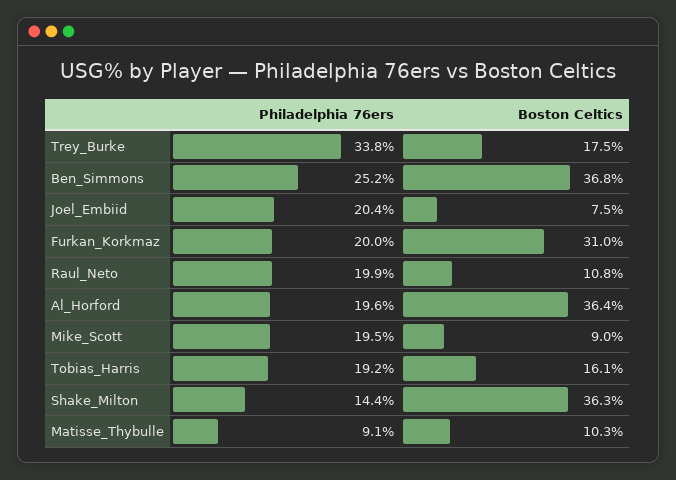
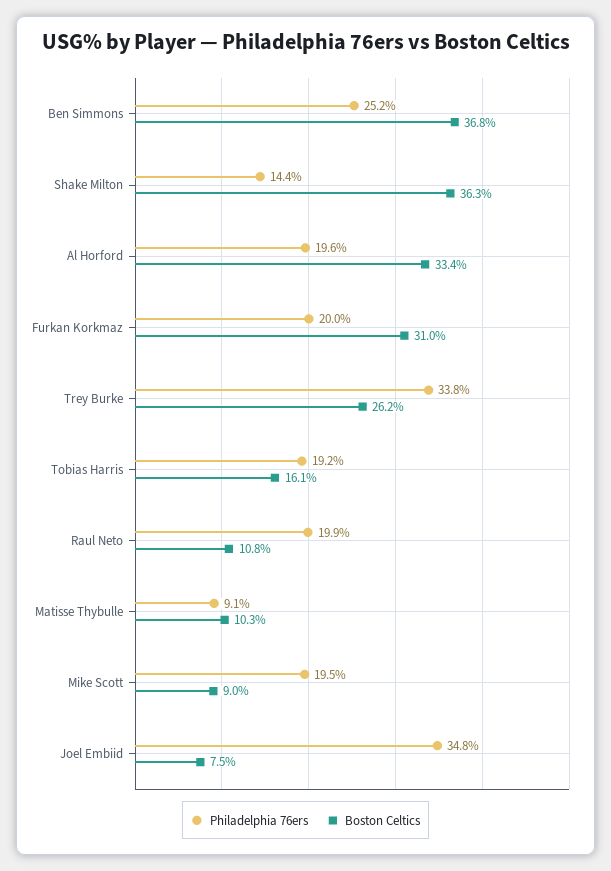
  {
    "Philadelphia 76ers": {
      "Trey_Burke": 33.8,
      "Ben_Simmons": 25.2,
-     "Joel_Embiid": 20.4,
+     "Joel_Embiid": 34.8,
      "Furkan_Korkmaz": 20,
      "Raul_Neto": 19.9,
      "Al_Horford": 19.6,
      "Mike_Scott": 19.5,
      "Tobias_Harris": 19.2,
      "Shake_Milton": 14.4,
      "Matisse_Thybulle": 9.1
    },
    "Boston Celtics": {
-     "Trey_Burke": 17.5,
+     "Trey_Burke": 26.2,
      "Ben_Simmons": 36.8,
      "Joel_Embiid": 7.5,
      "Furkan_Korkmaz": 31,
      "Raul_Neto": 10.8,
-     "Al_Horford": 36.4,
+     "Al_Horford": 33.4,
      "Mike_Scott": 9,
      "Tobias_Harris": 16.1,
      "Shake_Milton": 36.3,
      "Matisse_Thybulle": 10.3
    }
  }

